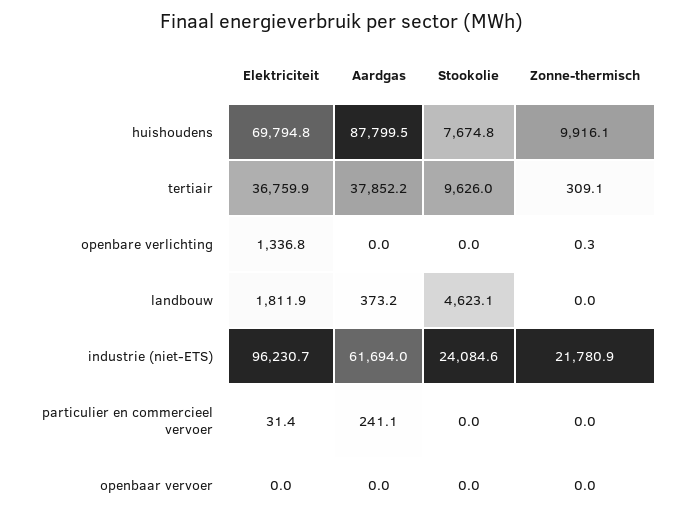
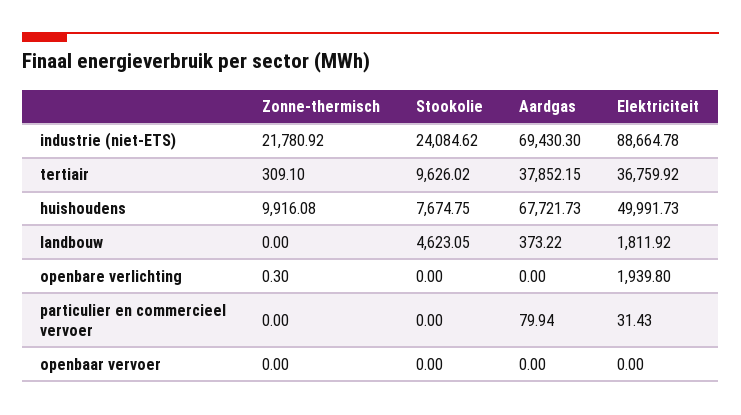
  {
    "Elektriciteit": {
-     "huishoudens": 69794.8,
+     "huishoudens": 49991.73,
      "tertiair": 36759.92,
-     "openbare verlichting": 1336.8,
+     "openbare verlichting": 1939.8,
      "landbouw": 1811.92,
-     "industrie (niet-ETS)": 96230.7,
+     "industrie (niet-ETS)": 88664.78,
      "particulier en commercieel vervoer": 31.43,
      "openbaar vervoer": 0
    },
    "Aardgas": {
-     "huishoudens": 87799.5,
+     "huishoudens": 67721.73,
      "tertiair": 37852.15,
      "openbare verlichting": 0,
      "landbouw": 373.22,
-     "industrie (niet-ETS)": 61694,
+     "industrie (niet-ETS)": 69430.3,
-     "particulier en commercieel vervoer": 241.1,
+     "particulier en commercieel vervoer": 79.94,
      "openbaar vervoer": 0
    },
    "Stookolie": {
      "huishoudens": 7674.75,
      "tertiair": 9626.02,
      "openbare verlichting": 0,
      "landbouw": 4623.05,
      "industrie (niet-ETS)": 24084.62,
      "particulier en commercieel vervoer": 0,
      "openbaar vervoer": 0
    },
    "Zonne-thermisch": {
      "huishoudens": 9916.08,
      "tertiair": 309.1,
      "openbare verlichting": 0.3,
      "landbouw": 0,
      "industrie (niet-ETS)": 21780.92,
      "particulier en commercieel vervoer": 0,
      "openbaar vervoer": 0
    }
  }

